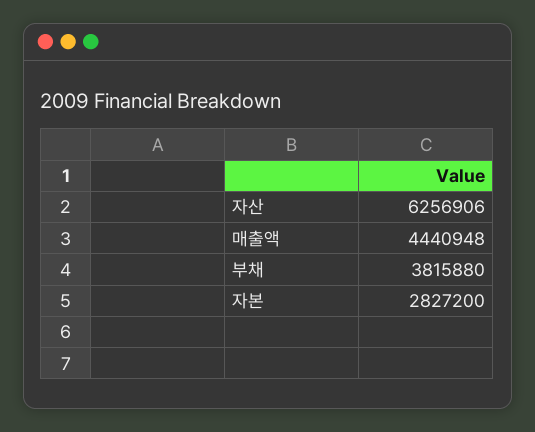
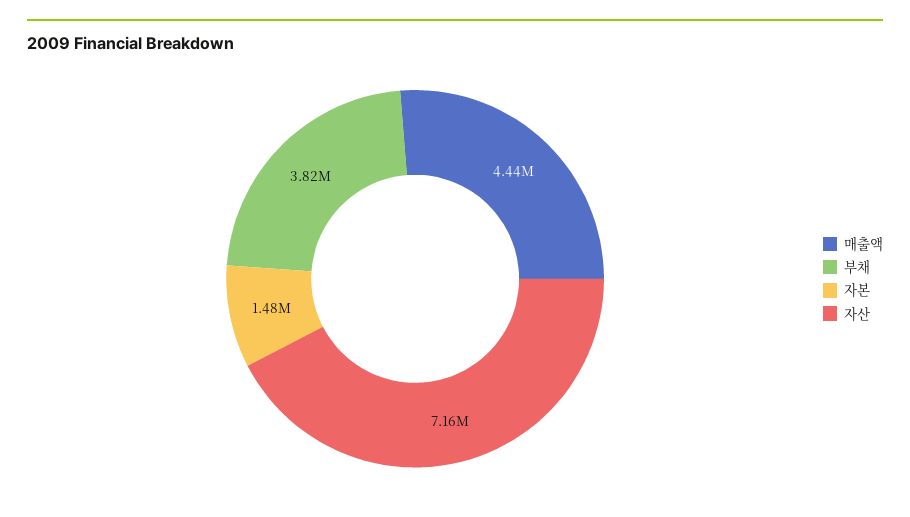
  {
-   "자산": 6256906,
+   "자산": 7160000,
    "매출액": 4440948,
    "부채": 3815880,
-   "자본": 2827200
+   "자본": 1480000
  }

